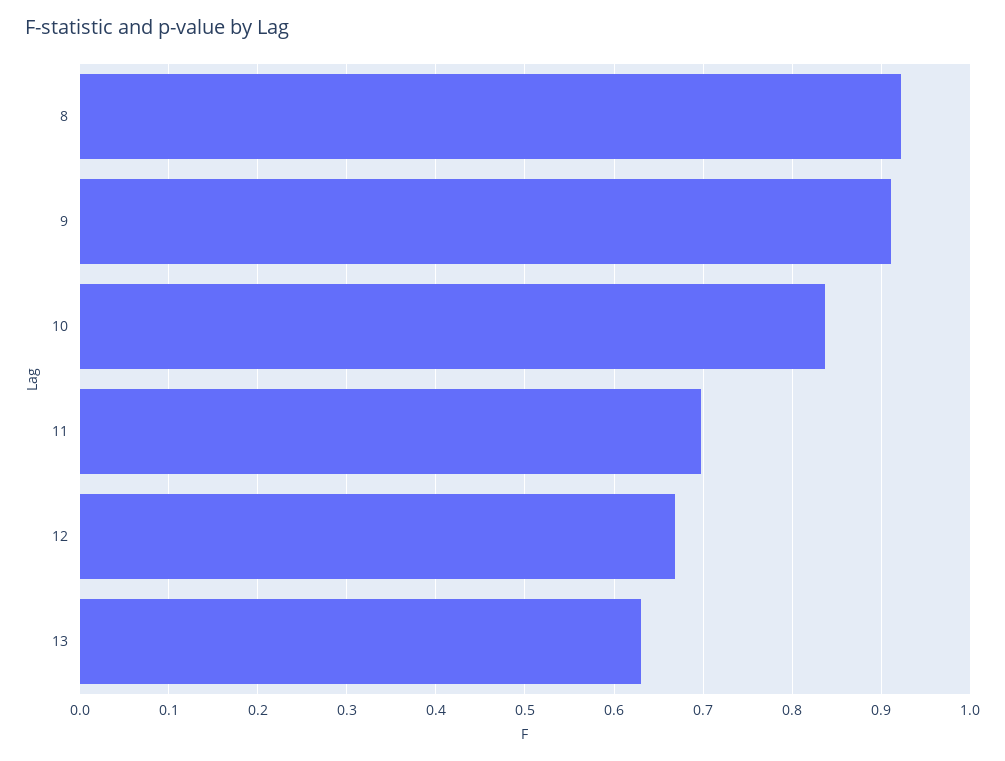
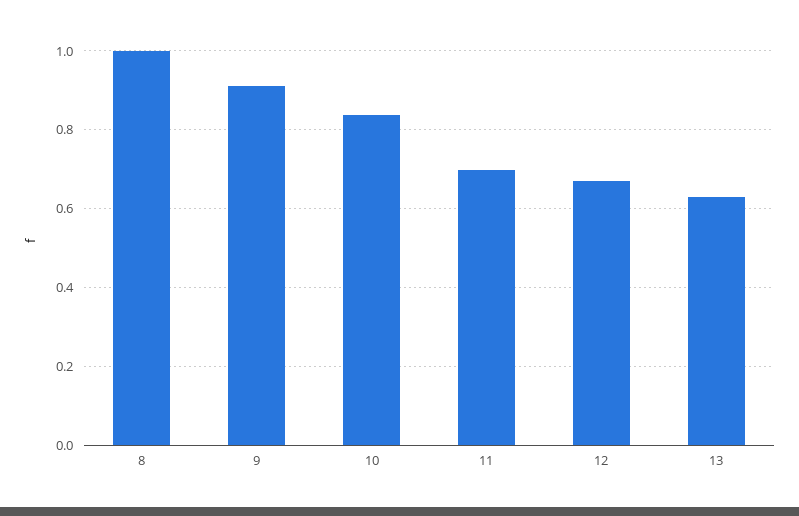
  {
-   "8": 0.92,
+   "8": 1,
    "9": 0.91,
    "10": 0.84,
    "11": 0.7,
    "12": 0.67,
    "13": 0.63
  }

